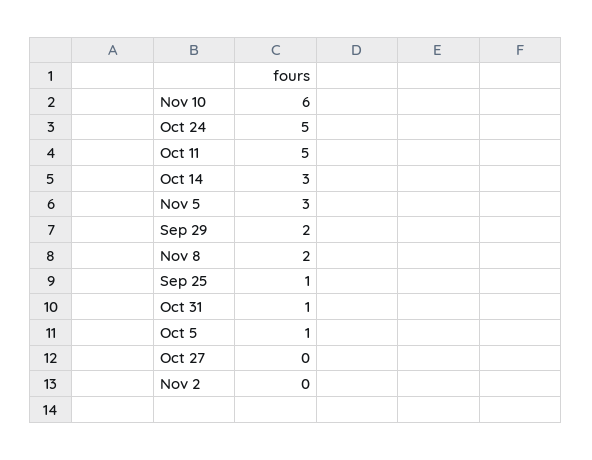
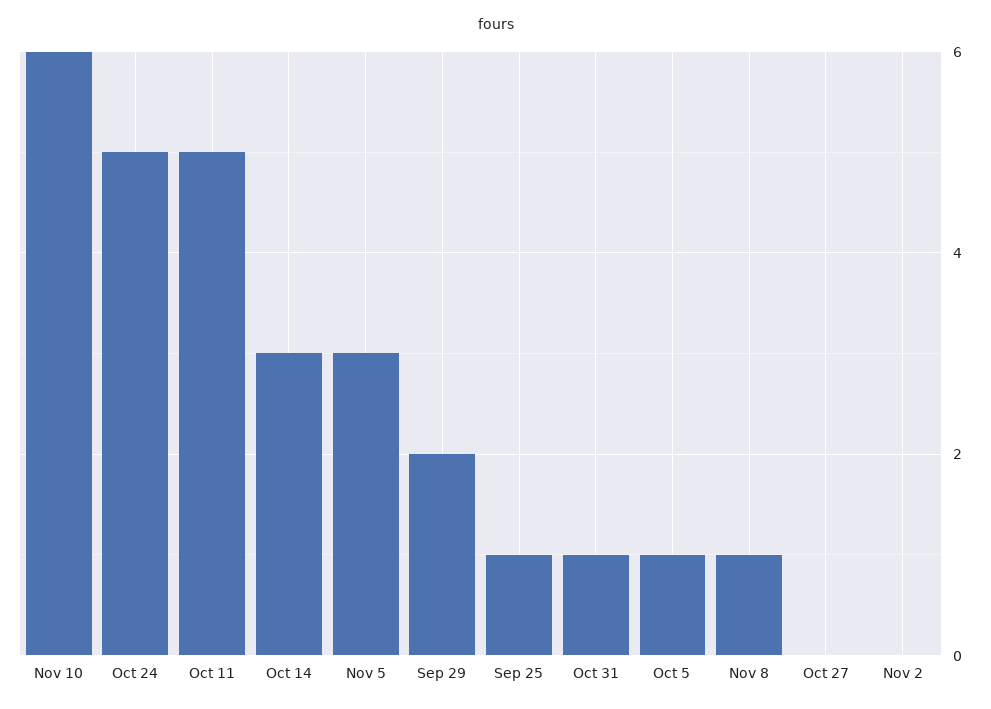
  {
    "Nov 10": 6,
    "Oct 24": 5,
    "Oct 11": 5,
    "Oct 14": 3,
    "Nov 5": 3,
    "Sep 29": 2,
-   "Nov 8": 2,
+   "Nov 8": 1,
    "Sep 25": 1,
    "Oct 31": 1,
    "Oct 5": 1,
    "Oct 27": 0,
    "Nov 2": 0
  }

